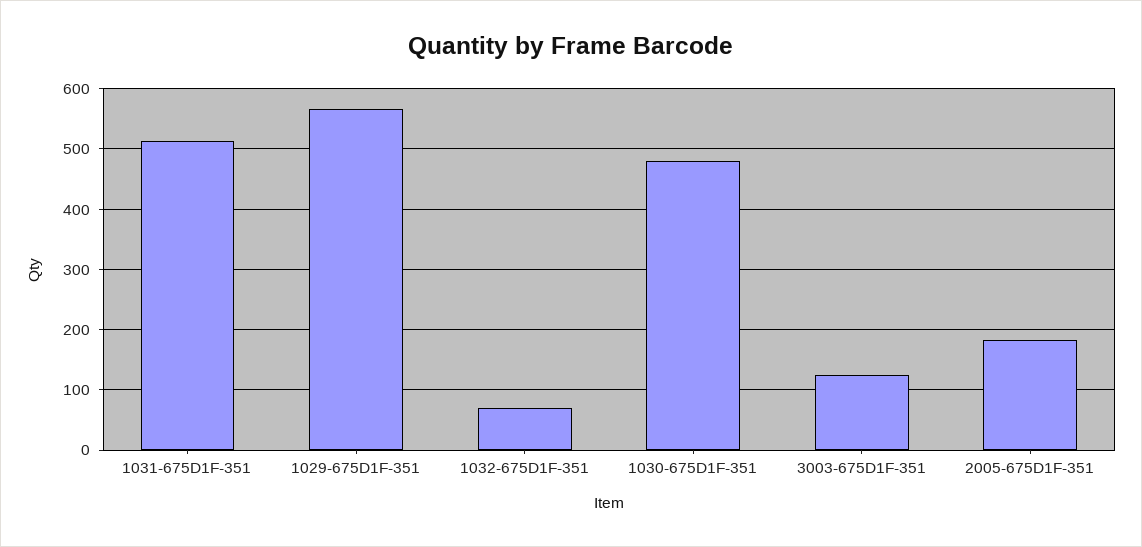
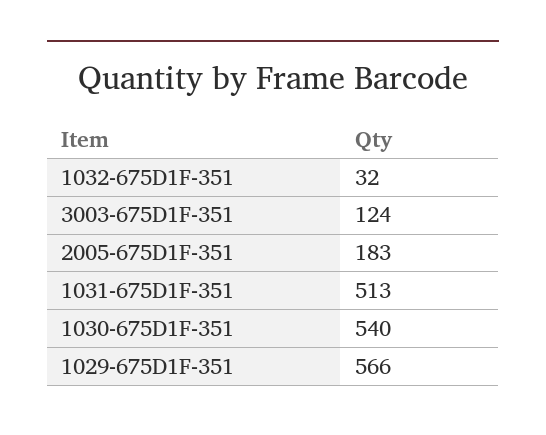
  {
    "1031-675D1F-351": 513,
    "1029-675D1F-351": 566,
-   "1032-675D1F-351": 70,
+   "1032-675D1F-351": 32,
-   "1030-675D1F-351": 480,
+   "1030-675D1F-351": 540,
    "3003-675D1F-351": 124,
    "2005-675D1F-351": 183
  }

